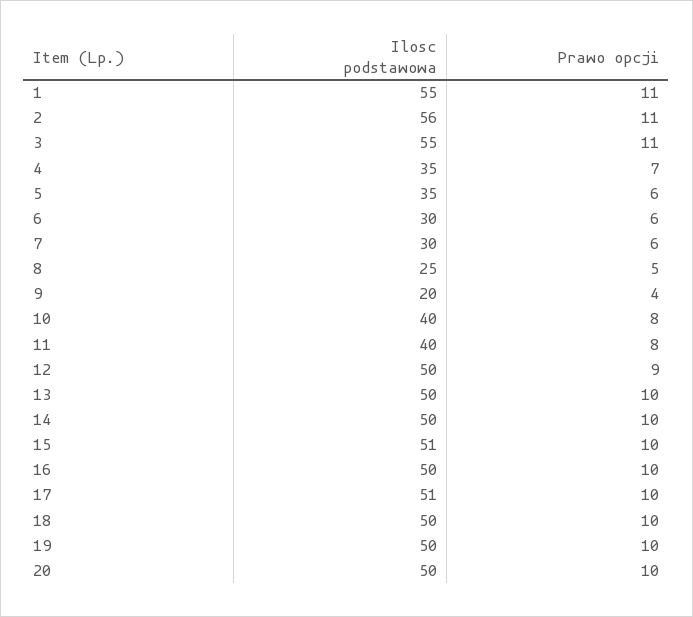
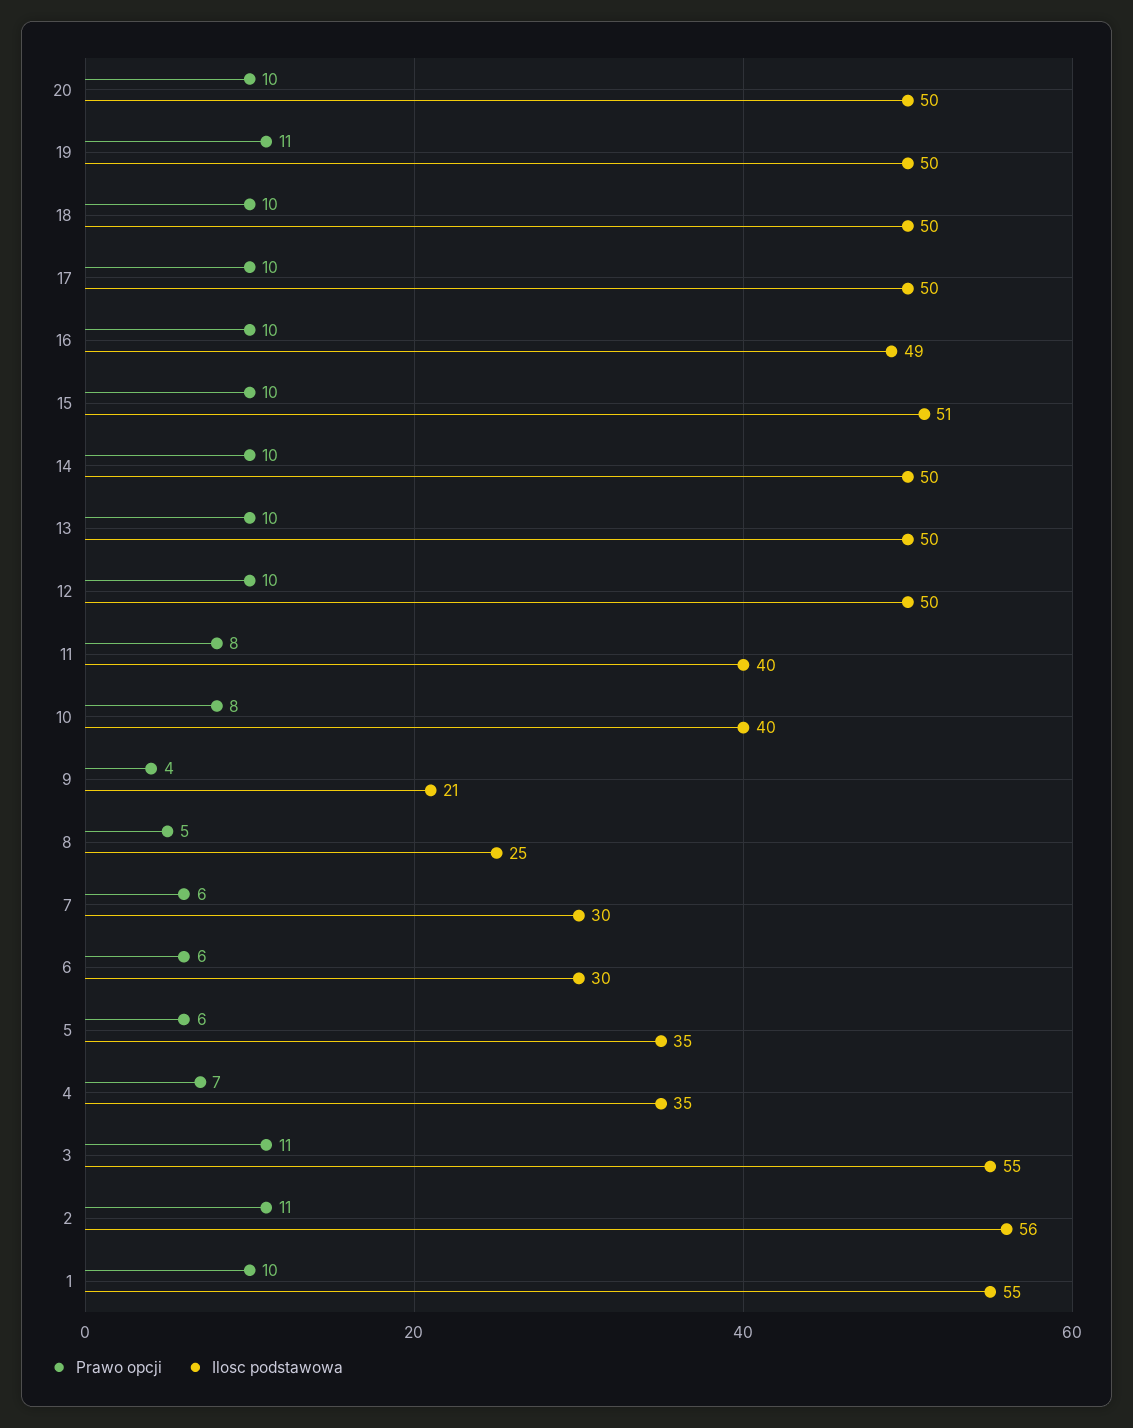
  {
    "Ilosc podstawowa": {
      "1": 55,
      "2": 56,
      "3": 55,
      "4": 35,
      "5": 35,
      "6": 30,
      "7": 30,
      "8": 25,
-     "9": 20,
+     "9": 21,
      "10": 40,
      "11": 40,
      "12": 50,
      "13": 50,
      "14": 50,
      "15": 51,
-     "16": 50,
+     "16": 49,
-     "17": 51,
+     "17": 50,
      "18": 50,
      "19": 50,
      "20": 50
    },
    "Prawo opcji": {
-     "1": 11,
+     "1": 10,
      "2": 11,
      "3": 11,
      "4": 7,
      "5": 6,
      "6": 6,
      "7": 6,
      "8": 5,
      "9": 4,
      "10": 8,
      "11": 8,
-     "12": 9,
+     "12": 10,
      "13": 10,
      "14": 10,
      "15": 10,
      "16": 10,
      "17": 10,
      "18": 10,
-     "19": 10,
+     "19": 11,
      "20": 10
    }
  }

